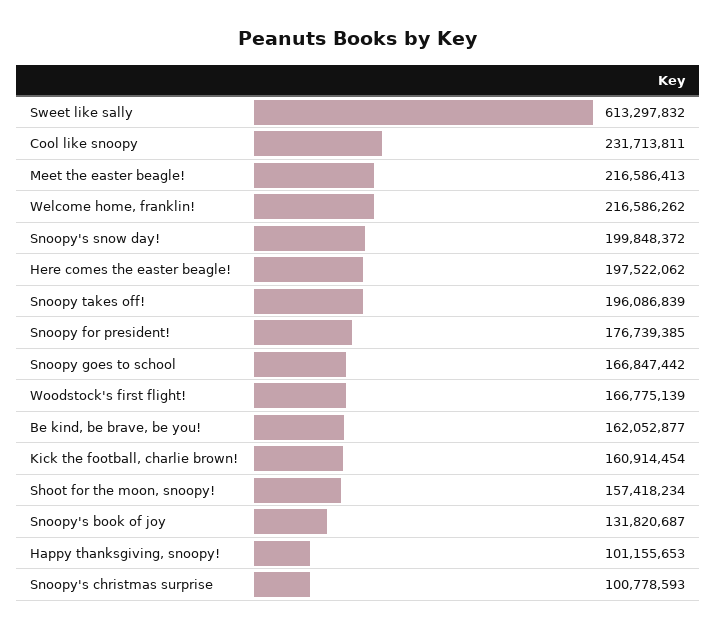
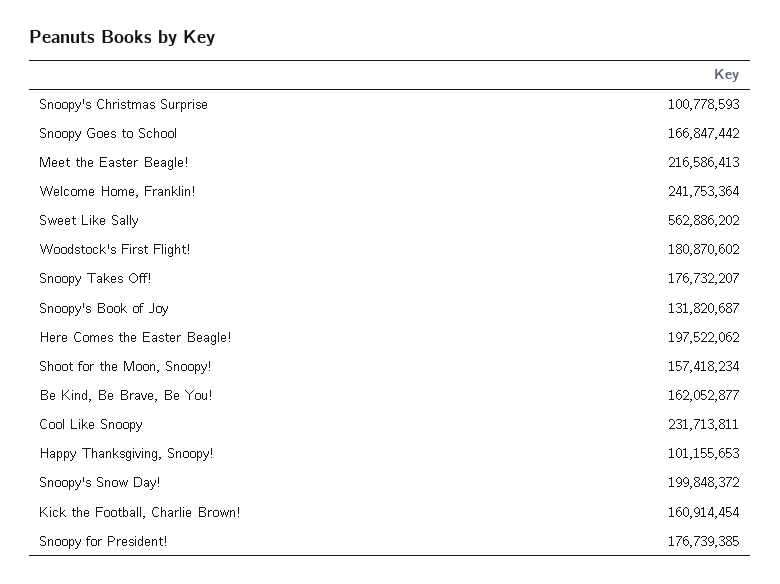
  {
-   "Sweet like sally": 613297832,
+   "Sweet like sally": 562886202,
    "Cool like snoopy": 231713811,
    "Meet the easter beagle!": 216586413,
-   "Welcome home, franklin!": 216586262,
+   "Welcome home, franklin!": 241753364,
    "Snoopy's snow day!": 199848372,
    "Here comes the easter beagle!": 197522062,
-   "Snoopy takes off!": 196086839,
+   "Snoopy takes off!": 176732207,
    "Snoopy for president!": 176739385,
    "Snoopy goes to school": 166847442,
-   "Woodstock's first flight!": 166775139,
+   "Woodstock's first flight!": 180870602,
    "Be kind, be brave, be you!": 162052877,
    "Kick the football, charlie brown!": 160914454,
    "Shoot for the moon, snoopy!": 157418234,
    "Snoopy's book of joy": 131820687,
    "Happy thanksgiving, snoopy!": 101155653,
    "Snoopy's christmas surprise": 100778593
  }

